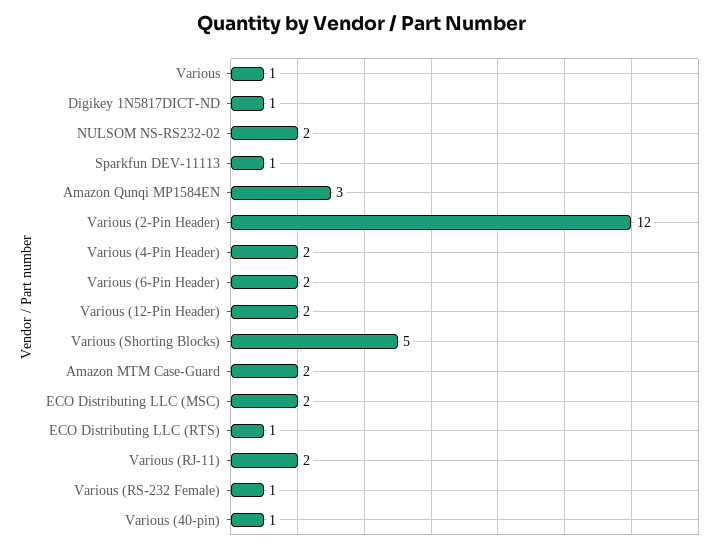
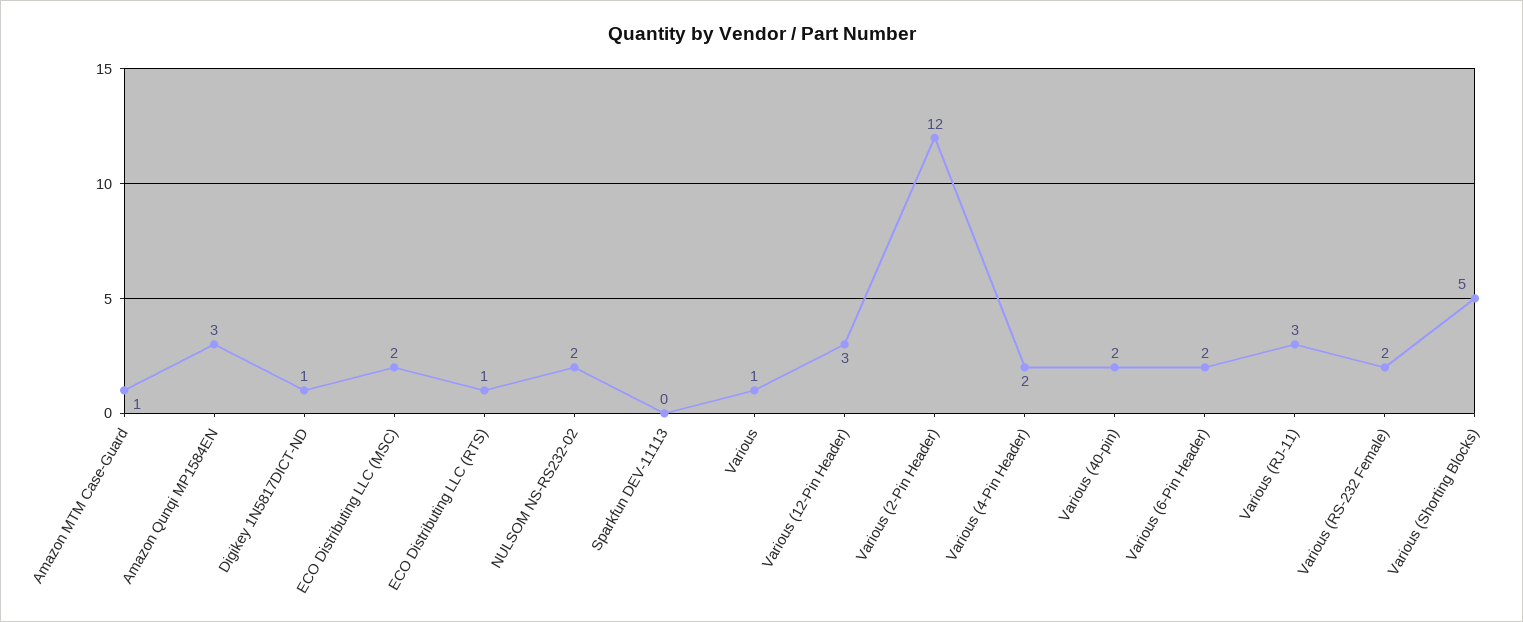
  {
    "Various": 1,
    "Digikey 1N5817DICT-ND": 1,
    "NULSOM NS-RS232-02": 2,
-   "Sparkfun DEV-11113": 1,
+   "Sparkfun DEV-11113": 0,
    "Amazon Qunqi MP1584EN": 3,
    "Various (2-Pin Header)": 12,
    "Various (4-Pin Header)": 2,
    "Various (6-Pin Header)": 2,
-   "Various (12-Pin Header)": 2,
+   "Various (12-Pin Header)": 3,
    "Various (Shorting Blocks)": 5,
-   "Amazon MTM Case-Guard": 2,
+   "Amazon MTM Case-Guard": 1,
    "ECO Distributing LLC (MSC)": 2,
    "ECO Distributing LLC (RTS)": 1,
-   "Various (RJ-11)": 2,
+   "Various (RJ-11)": 3,
-   "Various (RS-232 Female)": 1,
+   "Various (RS-232 Female)": 2,
-   "Various (40-pin)": 1
+   "Various (40-pin)": 2
  }

